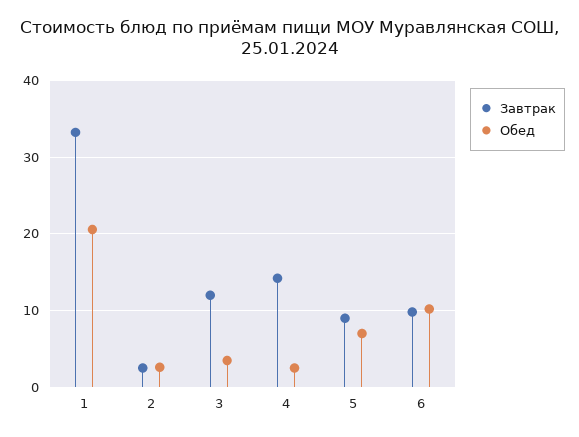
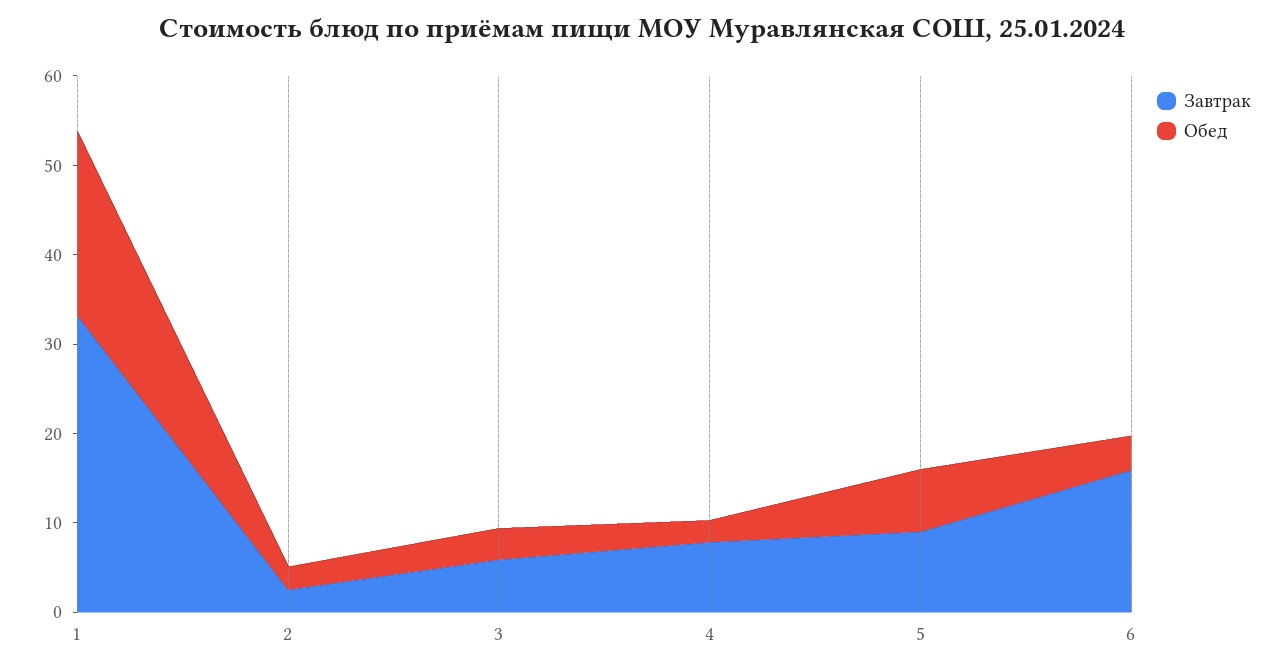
  {
    "Завтрак": {
      "1": 33,
      "2": 3,
-     "3": 12,
+     "3": 6,
-     "4": 14,
+     "4": 8,
      "5": 9,
-     "6": 10
+     "6": 16
    },
    "Обед": {
      "1": 21,
      "2": 3,
      "3": 4,
      "4": 3,
      "5": 7,
-     "6": 10
+     "6": 4
    }
  }

